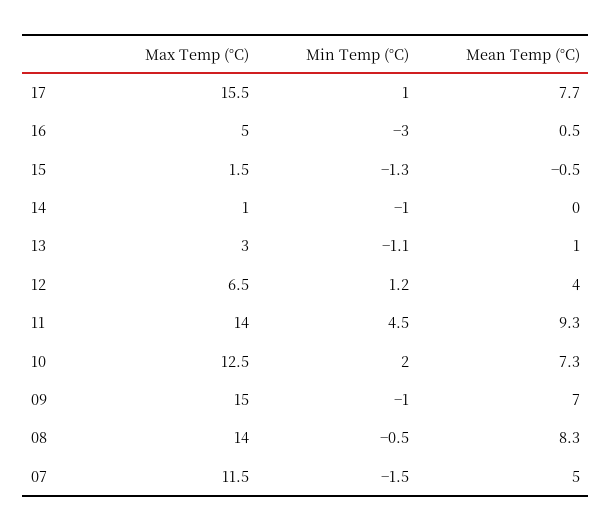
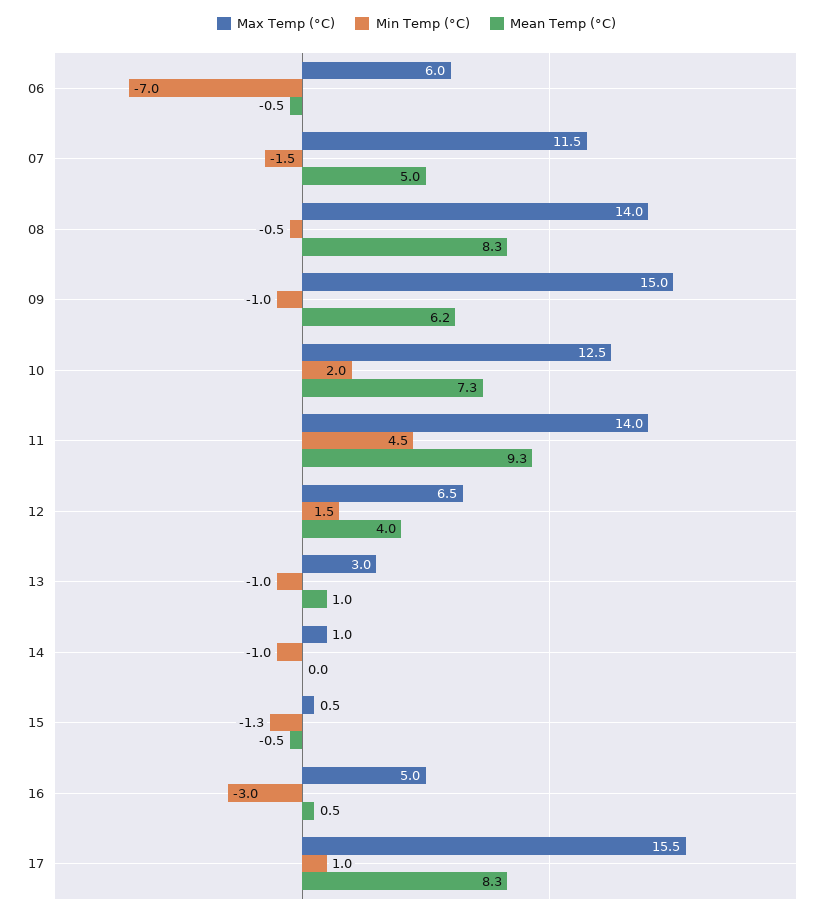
  {
    "Max Temp (°C)": {
      "17": 15.5,
      "16": 5,
-     "15": 1.5,
+     "15": 0.5,
      "14": 1,
      "13": 3,
      "12": 6.5,
      "11": 14,
      "10": 12.5,
      "09": 15,
      "08": 14,
-     "07": 11.5
+     "07": 11.5,
+     "06": 6
    },
    "Min Temp (°C)": {
      "17": 1,
      "16": -3,
      "15": -1.3,
      "14": -1,
-     "13": -1.1,
+     "13": -1,
-     "12": 1.2,
+     "12": 1.5,
      "11": 4.5,
      "10": 2,
      "09": -1,
      "08": -0.5,
-     "07": -1.5
+     "07": -1.5,
+     "06": -7
    },
    "Mean Temp (°C)": {
-     "17": 7.7,
+     "17": 8.3,
      "16": 0.5,
      "15": -0.5,
      "14": 0,
      "13": 1,
      "12": 4,
      "11": 9.3,
      "10": 7.3,
-     "09": 7,
+     "09": 6.2,
      "08": 8.3,
-     "07": 5
+     "07": 5,
+     "06": -0.5
    }
  }

